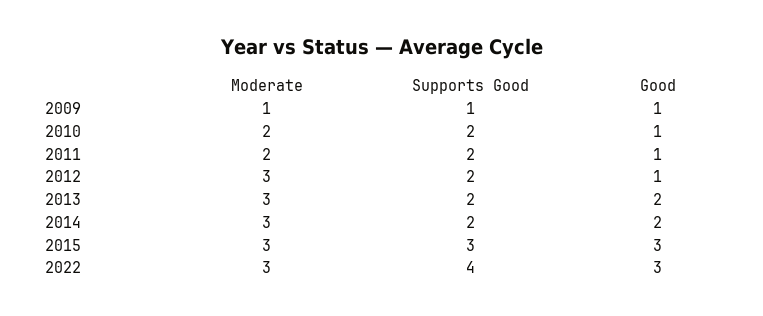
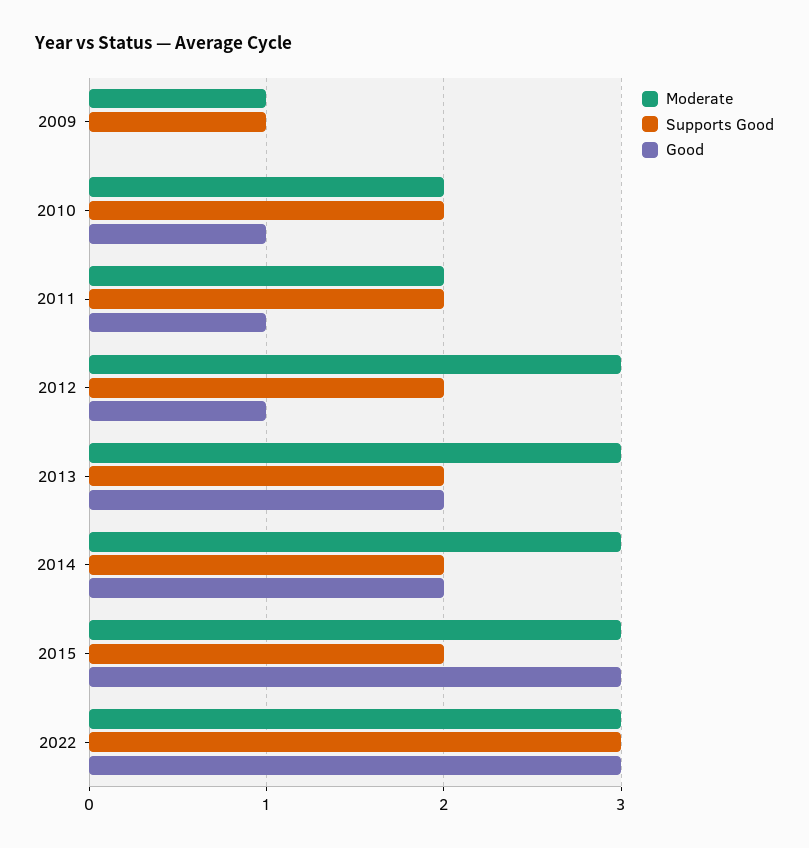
  {
    "Moderate": {
      "2009": 1,
      "2010": 2,
      "2011": 2,
      "2012": 3,
      "2013": 3,
      "2014": 3,
      "2015": 3,
      "2022": 3
    },
    "Supports Good": {
      "2009": 1,
      "2010": 2,
      "2011": 2,
      "2012": 2,
      "2013": 2,
      "2014": 2,
-     "2015": 3,
+     "2015": 2,
-     "2022": 4
+     "2022": 3
    },
    "Good": {
-     "2009": 1,
+     "2009": 0,
      "2010": 1,
      "2011": 1,
      "2012": 1,
      "2013": 2,
      "2014": 2,
      "2015": 3,
      "2022": 3
    }
  }

